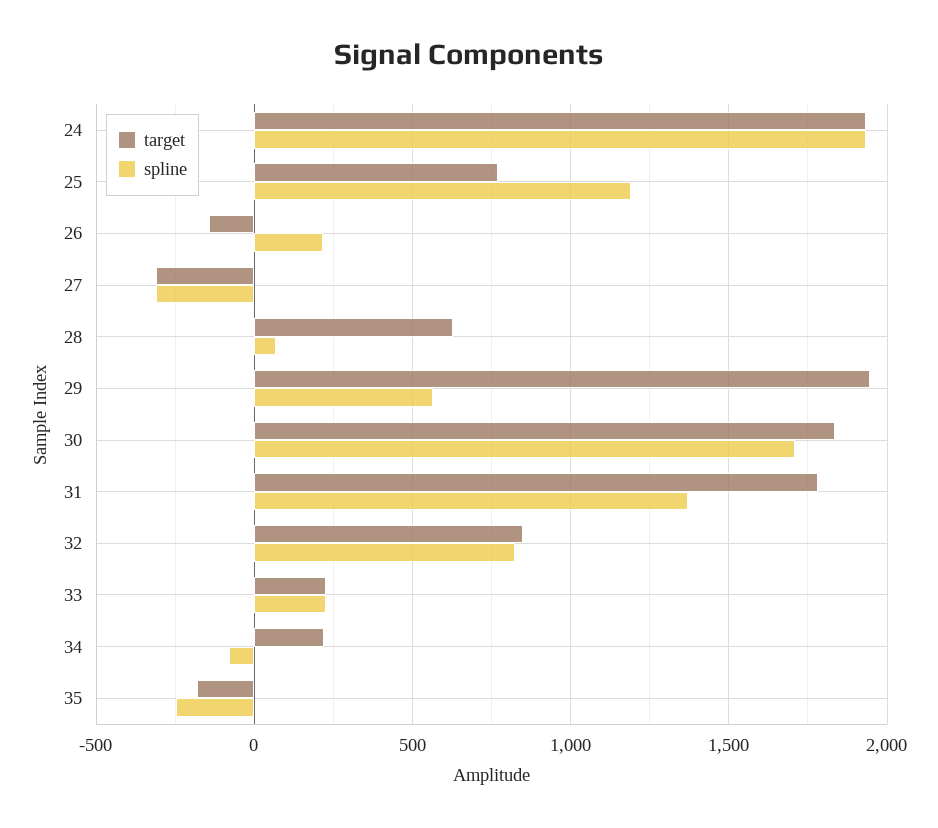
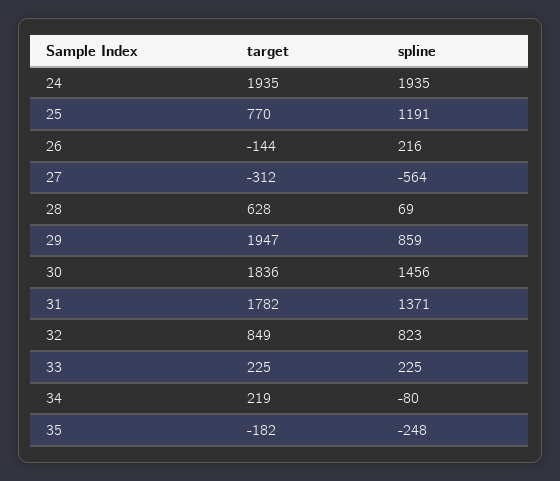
  {
    "target": {
      "24": 1935,
      "25": 770,
      "26": -144,
      "27": -312,
      "28": 628,
      "29": 1947,
      "30": 1836,
      "31": 1782,
      "32": 849,
      "33": 225,
      "34": 219,
      "35": -182
    },
    "spline": {
      "24": 1935,
      "25": 1191,
      "26": 216,
-     "27": -300,
+     "27": -564,
      "28": 69,
-     "29": 550,
+     "29": 859,
-     "30": 1700,
+     "30": 1456,
      "31": 1371,
      "32": 823,
      "33": 225,
      "34": -80,
      "35": -248
    }
  }

